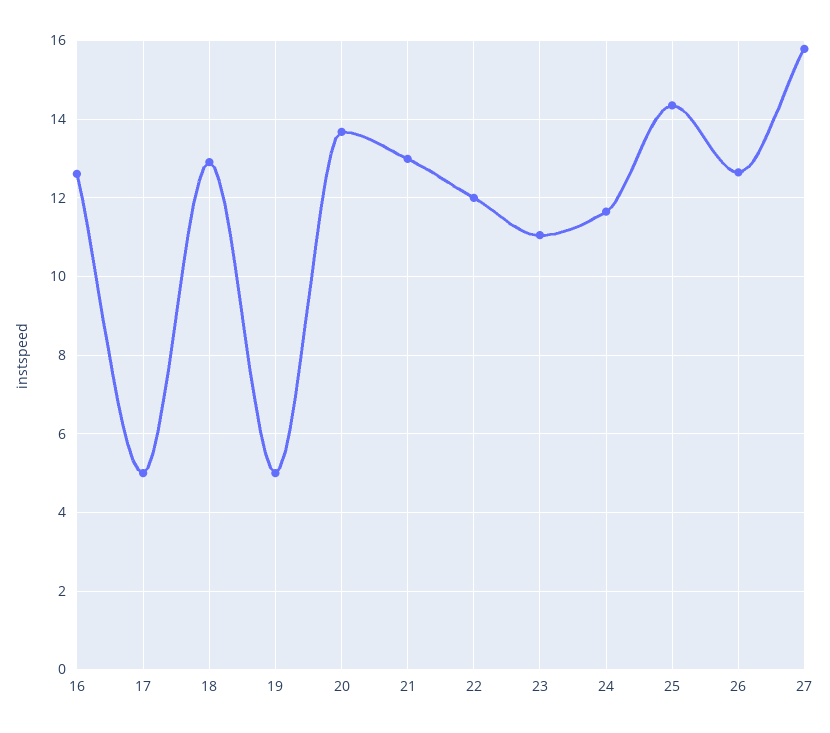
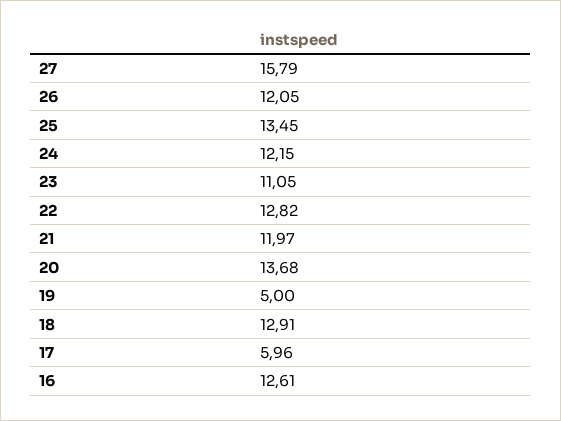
  {
    "16": 12.61,
-   "17": 5,
+   "17": 5.96,
    "18": 12.91,
    "19": 5,
    "20": 13.68,
-   "21": 13,
+   "21": 11.97,
-   "22": 12,
+   "22": 12.82,
    "23": 11.05,
-   "24": 11.6,
+   "24": 12.15,
-   "25": 14.4,
+   "25": 13.45,
-   "26": 12.6,
+   "26": 12.05,
    "27": 15.79
  }

